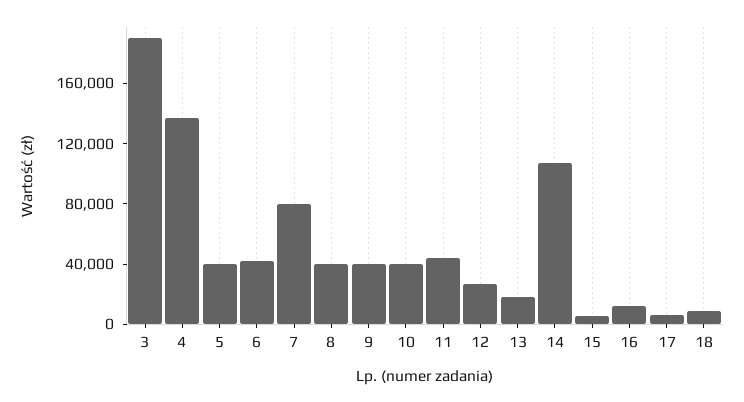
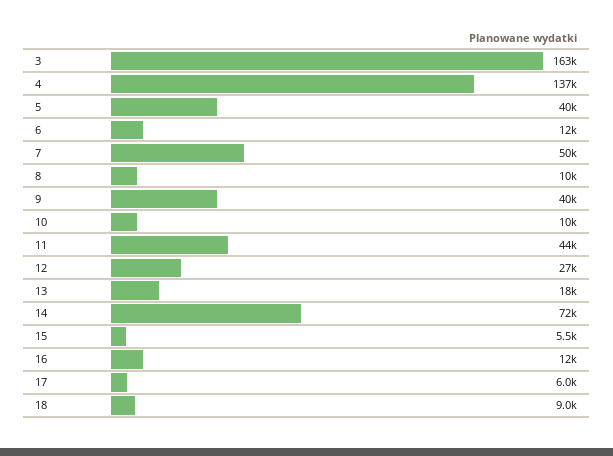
  {
-   "3": 190000,
+   "3": 163000,
    "4": 137000,
    "5": 40000,
-   "6": 40000,
+   "6": 12000,
-   "7": 80000,
+   "7": 50000,
-   "8": 40000,
+   "8": 10000,
    "9": 40000,
-   "10": 40000,
+   "10": 10000,
    "11": 44000,
    "12": 27000,
    "13": 18000,
-   "14": 110000,
+   "14": 72000,
    "15": 5500,
    "16": 12000,
    "17": 6000,
    "18": 9000
  }

